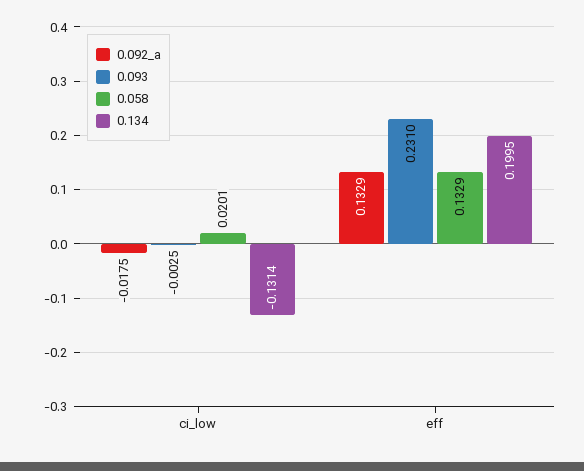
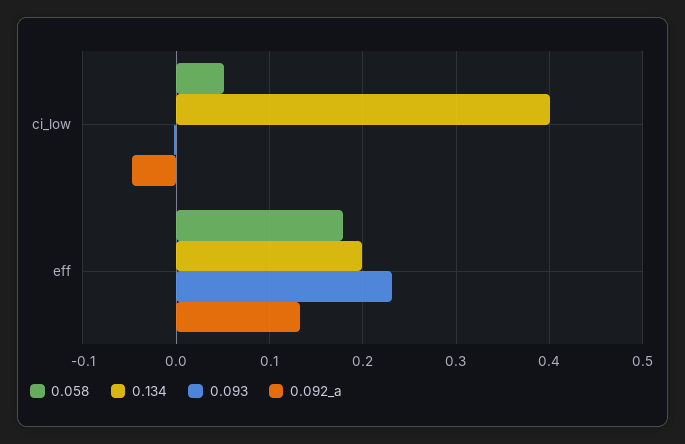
  {
    "0.092_a": {
-     "ci_low": -0.0175,
+     "ci_low": -0.05,
      "eff": 0.1329
    },
    "0.093": {
      "ci_low": -0.0025,
      "eff": 0.231
    },
    "0.058": {
-     "ci_low": 0.0201,
+     "ci_low": 0.05,
-     "eff": 0.1329
+     "eff": 0.18
    },
    "0.134": {
-     "ci_low": -0.1314,
+     "ci_low": 0.4,
      "eff": 0.1995
    }
  }

